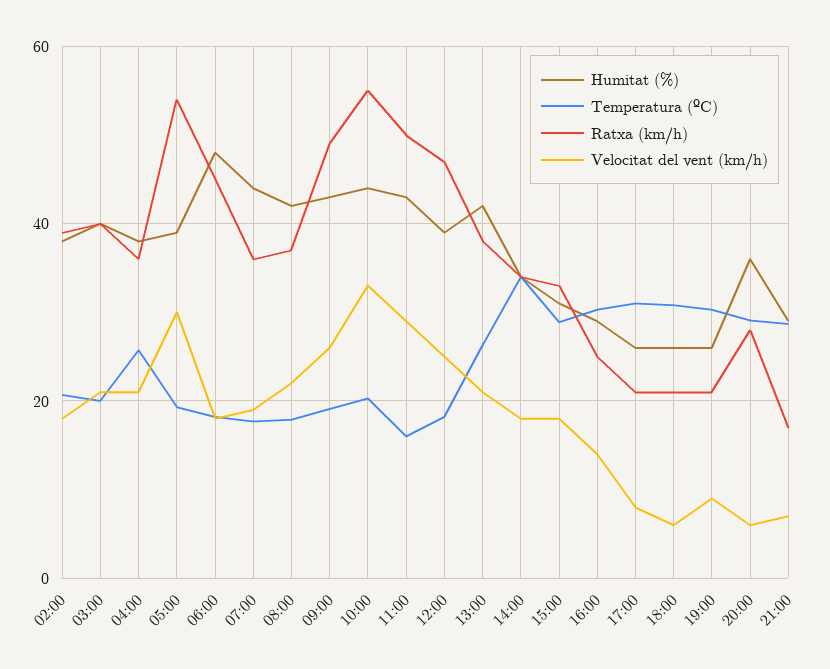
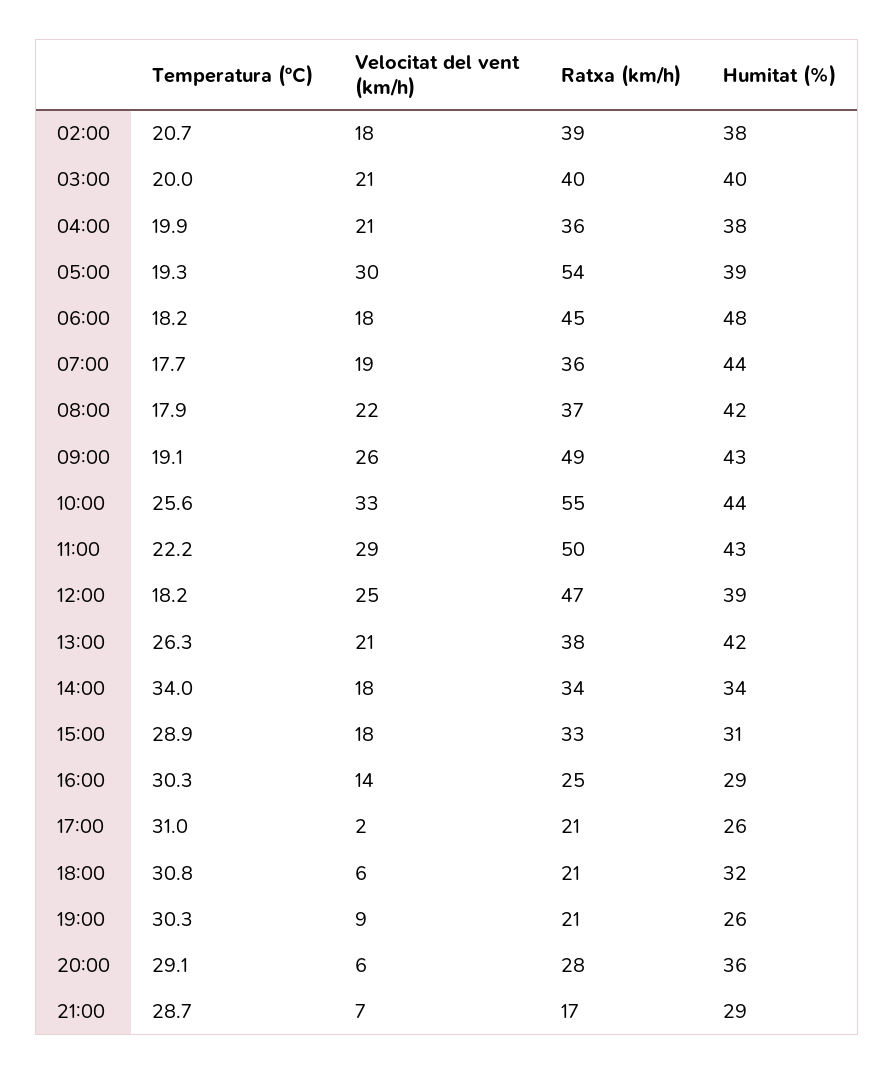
  {
    "Humitat (%)": {
      "02:00": 38,
      "03:00": 40,
      "04:00": 38,
      "05:00": 39,
      "06:00": 48,
      "07:00": 44,
      "08:00": 42,
      "09:00": 43,
      "10:00": 44,
      "11:00": 43,
      "12:00": 39,
      "13:00": 42,
      "14:00": 34,
      "15:00": 31,
      "16:00": 29,
      "17:00": 26,
-     "18:00": 26,
+     "18:00": 32,
      "19:00": 26,
      "20:00": 36,
      "21:00": 29
    },
    "Temperatura (ºC)": {
      "02:00": 20.7,
      "03:00": 20,
-     "04:00": 26,
+     "04:00": 19.9,
      "05:00": 19.3,
      "06:00": 18.2,
      "07:00": 17.7,
      "08:00": 17.9,
      "09:00": 19.1,
-     "10:00": 20,
+     "10:00": 25.6,
-     "11:00": 16,
+     "11:00": 22.2,
      "12:00": 18.2,
      "13:00": 26.3,
      "14:00": 34,
      "15:00": 28.9,
      "16:00": 30.3,
      "17:00": 31,
      "18:00": 30.8,
      "19:00": 30.3,
      "20:00": 29.1,
      "21:00": 28.7
    },
    "Ratxa (km/h)": {
      "02:00": 39,
      "03:00": 40,
      "04:00": 36,
      "05:00": 54,
      "06:00": 45,
      "07:00": 36,
      "08:00": 37,
      "09:00": 49,
      "10:00": 55,
      "11:00": 50,
      "12:00": 47,
      "13:00": 38,
      "14:00": 34,
      "15:00": 33,
      "16:00": 25,
      "17:00": 21,
      "18:00": 21,
      "19:00": 21,
      "20:00": 28,
      "21:00": 17
    },
    "Velocitat del vent (km/h)": {
      "02:00": 18,
      "03:00": 21,
      "04:00": 21,
      "05:00": 30,
      "06:00": 18,
      "07:00": 19,
      "08:00": 22,
      "09:00": 26,
      "10:00": 33,
      "11:00": 29,
      "12:00": 25,
      "13:00": 21,
      "14:00": 18,
      "15:00": 18,
      "16:00": 14,
-     "17:00": 8,
+     "17:00": 2,
      "18:00": 6,
      "19:00": 9,
      "20:00": 6,
      "21:00": 7
    }
  }

